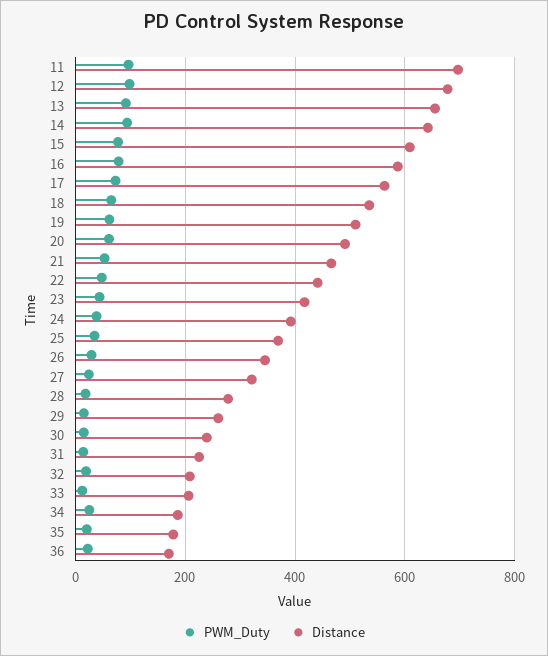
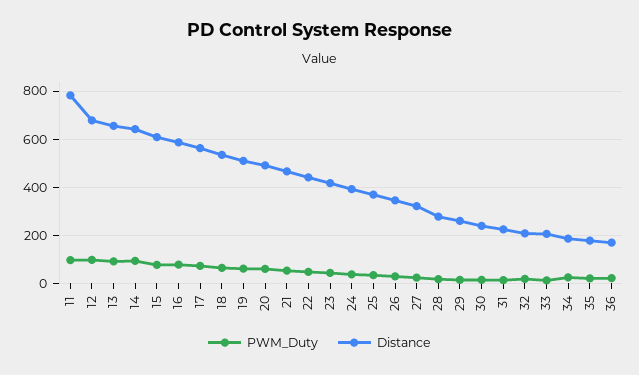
  {
    "PWM_Duty": {
      "11": 100,
      "12": 100,
      "13": 100,
      "14": 100,
      "15": 80,
      "16": 80,
      "17": 80,
      "18": 60,
      "19": 60,
      "20": 60,
      "21": 60,
      "22": 40,
      "23": 40,
      "24": 40,
      "25": 40,
      "26": 20,
      "27": 20,
      "28": 20,
      "29": 20,
      "30": 20,
      "31": 20,
      "32": 20,
      "33": 20,
      "34": 20,
      "35": 20,
      "36": 20
    },
    "Distance": {
-     "11": 700,
+     "11": 775,
      "12": 680,
      "13": 660,
      "14": 640,
      "15": 600,
      "16": 580,
      "17": 560,
      "18": 540,
      "19": 520,
      "20": 500,
      "21": 460,
      "22": 440,
      "23": 420,
      "24": 400,
      "25": 360,
      "26": 340,
      "27": 320,
      "28": 280,
      "29": 260,
      "30": 240,
      "31": 220,
      "32": 200,
      "33": 200,
      "34": 180,
      "35": 180,
      "36": 180
    }
  }

